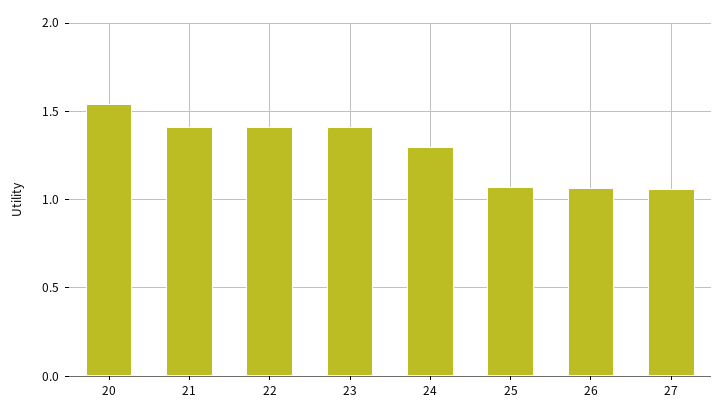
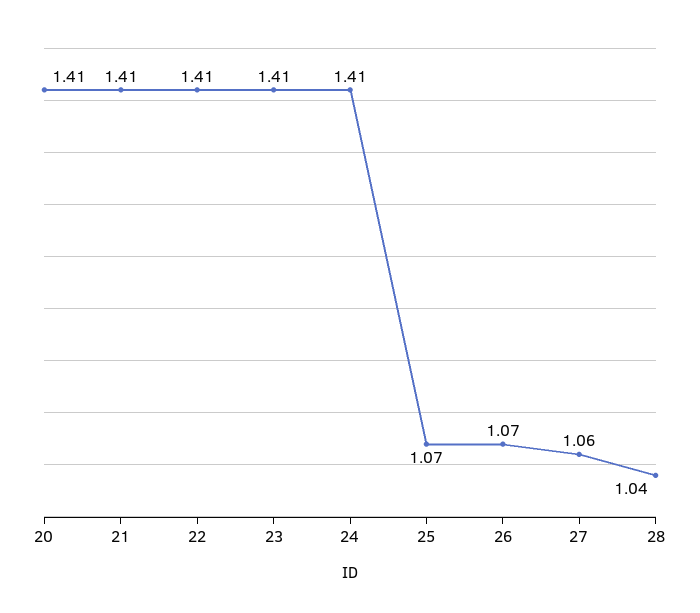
  {
-   "20": 1.55,
+   "20": 1.41,
    "21": 1.41,
    "22": 1.41,
    "23": 1.41,
-   "24": 1.3,
+   "24": 1.41,
    "25": 1.07,
    "26": 1.07,
-   "27": 1.06
+   "27": 1.06,
+   "28": 1.04
  }

